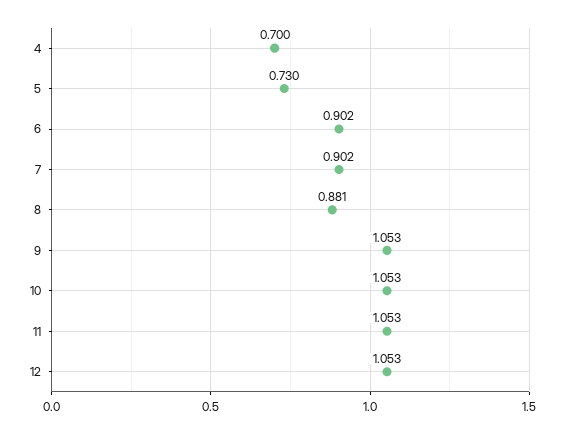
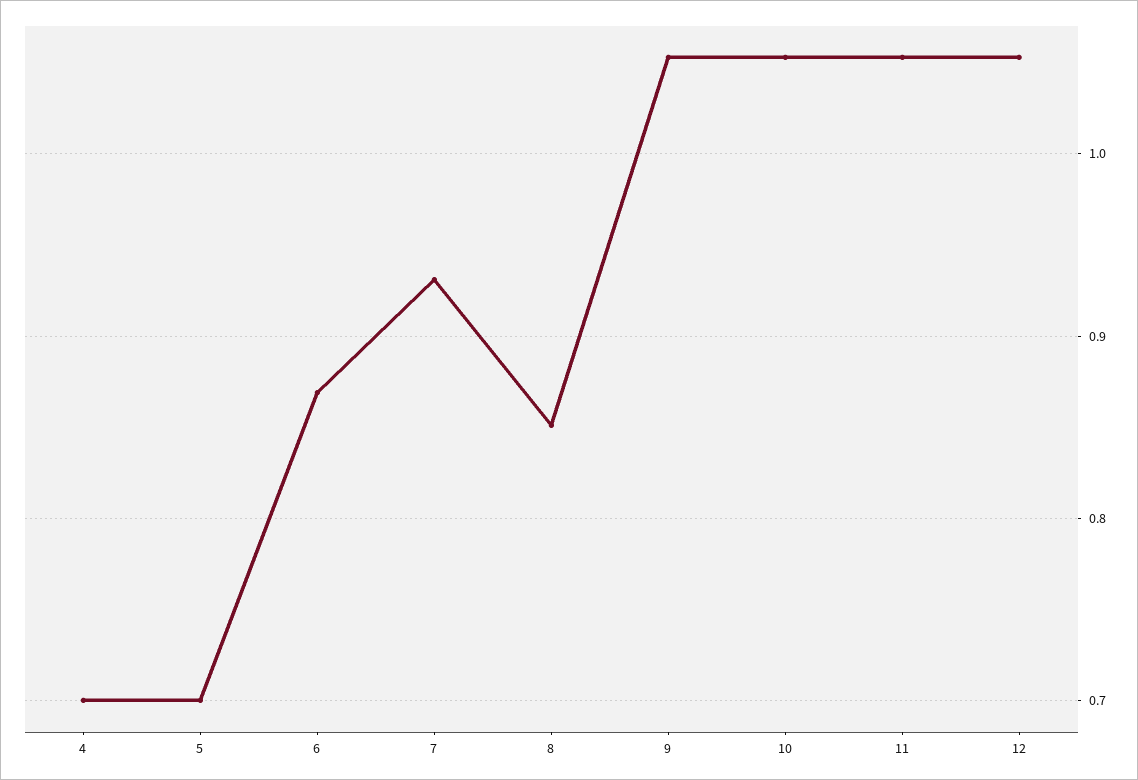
  {
    "4": 0.7,
-   "5": 0.73,
+   "5": 0.7,
-   "6": 0.902,
+   "6": 0.87,
-   "7": 0.902,
+   "7": 0.93,
-   "8": 0.881,
+   "8": 0.85,
    "9": 1.053,
    "10": 1.053,
    "11": 1.053,
    "12": 1.053
  }

